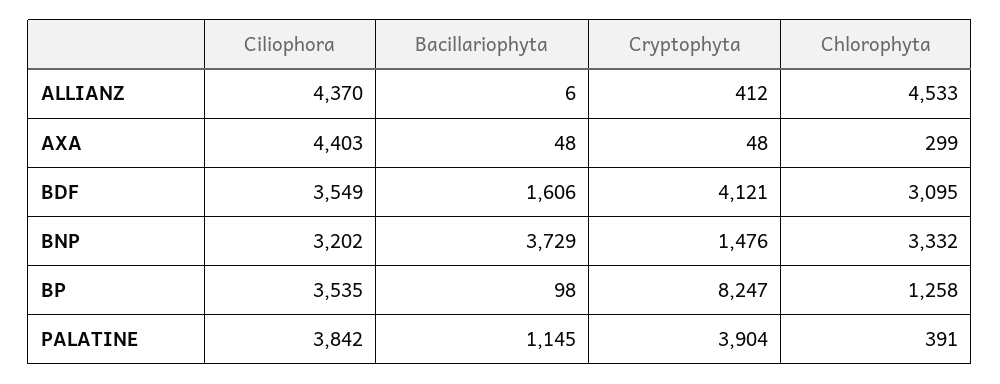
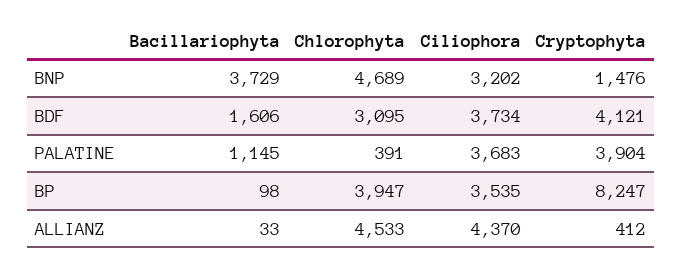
  {
    "Ciliophora": {
      "ALLIANZ": 4370,
-     "AXA": 4403,
-     "BDF": 3549,
+     "BDF": 3734,
      "BNP": 3202,
      "BP": 3535,
-     "PALATINE": 3842
+     "PALATINE": 3683
    },
    "Bacillariophyta": {
-     "ALLIANZ": 6,
+     "ALLIANZ": 33,
-     "AXA": 48,
      "BDF": 1606,
      "BNP": 3729,
      "BP": 98,
      "PALATINE": 1145
    },
    "Cryptophyta": {
      "ALLIANZ": 412,
-     "AXA": 48,
      "BDF": 4121,
      "BNP": 1476,
      "BP": 8247,
      "PALATINE": 3904
    },
    "Chlorophyta": {
      "ALLIANZ": 4533,
-     "AXA": 299,
      "BDF": 3095,
-     "BNP": 3332,
+     "BNP": 4689,
-     "BP": 1258,
+     "BP": 3947,
      "PALATINE": 391
    }
  }

